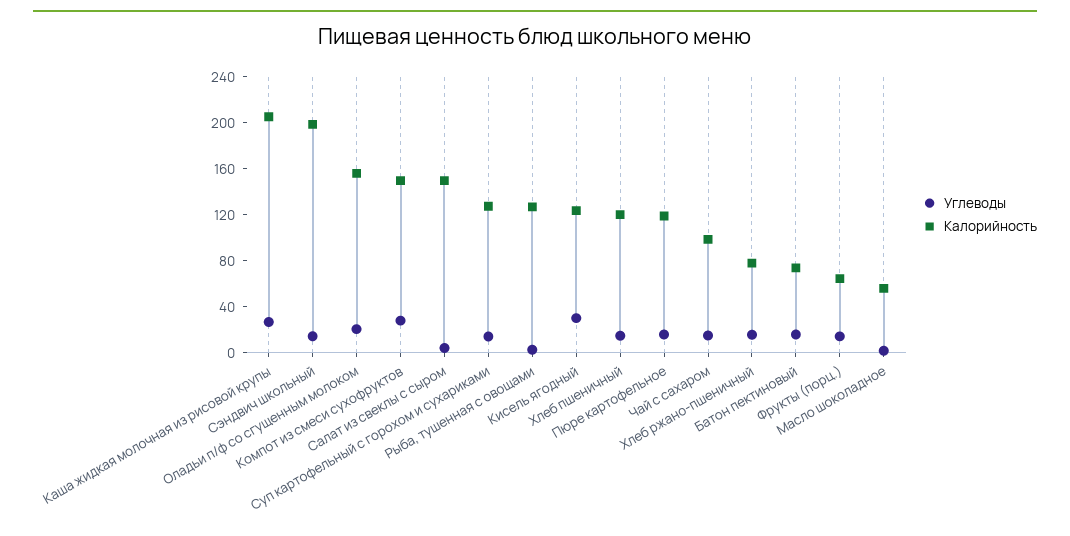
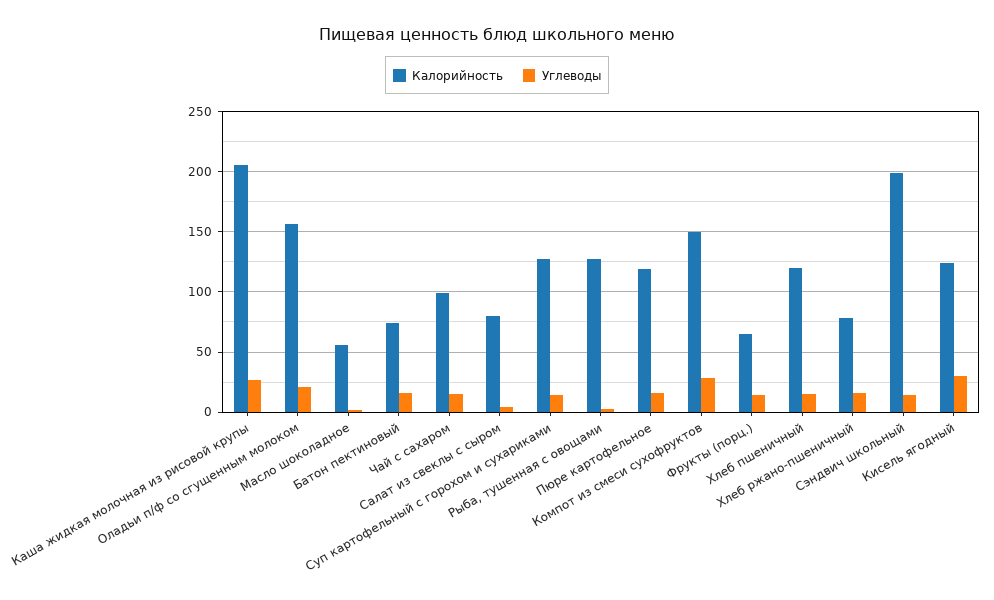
  {
    "Углеводы": {
      "Каша жидкая молочная из рисовой крупы": 25,
      "Сэндвич школьный": 15,
      "Оладьи п/ф со сгущенным молоком": 20,
      "Компот из смеси сухофруктов": 30,
      "Салат из свеклы с сыром": 5,
      "Суп картофельный с горохом и сухариками": 15,
      "Рыба, тушенная с овощами": 5,
      "Кисель ягодный": 30,
      "Хлеб пшеничный": 15,
      "Пюре картофельное": 15,
      "Чай с сахаром": 15,
      "Хлеб ржано-пшеничный": 15,
      "Батон пектиновый": 15,
      "Фрукты (порц.)": 15,
      "Масло шоколадное": 0
    },
    "Калорийность": {
      "Каша жидкая молочная из рисовой крупы": 205,
      "Сэндвич школьный": 200,
      "Оладьи п/ф со сгущенным молоком": 155,
      "Компот из смеси сухофруктов": 150,
-     "Салат из свеклы с сыром": 150,
+     "Салат из свеклы с сыром": 80,
      "Суп картофельный с горохом и сухариками": 130,
      "Рыба, тушенная с овощами": 125,
      "Кисель ягодный": 125,
      "Хлеб пшеничный": 120,
      "Пюре картофельное": 120,
      "Чай с сахаром": 100,
      "Хлеб ржано-пшеничный": 80,
      "Батон пектиновый": 75,
      "Фрукты (порц.)": 65,
      "Масло шоколадное": 55
    }
  }

